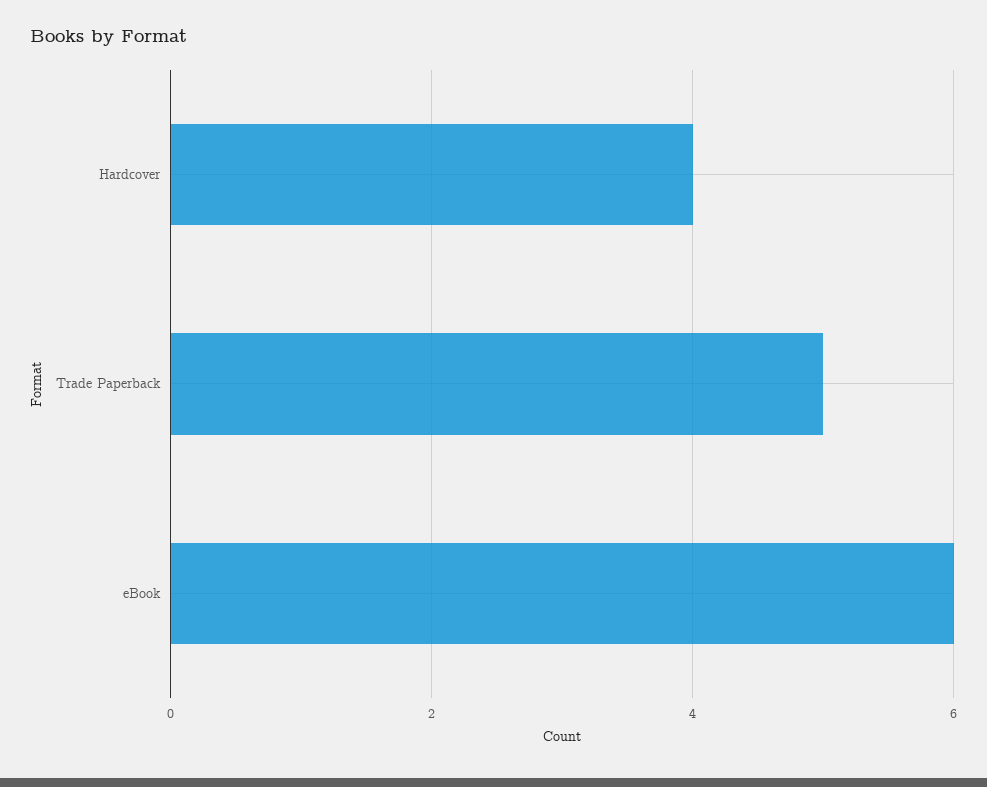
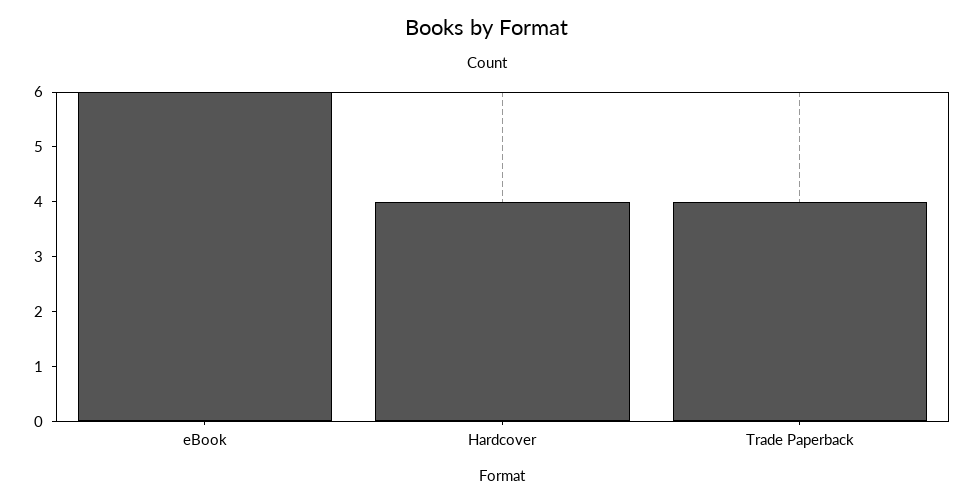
  {
    "Hardcover": 4,
-   "Trade Paperback": 5,
+   "Trade Paperback": 4,
    "eBook": 6
  }

